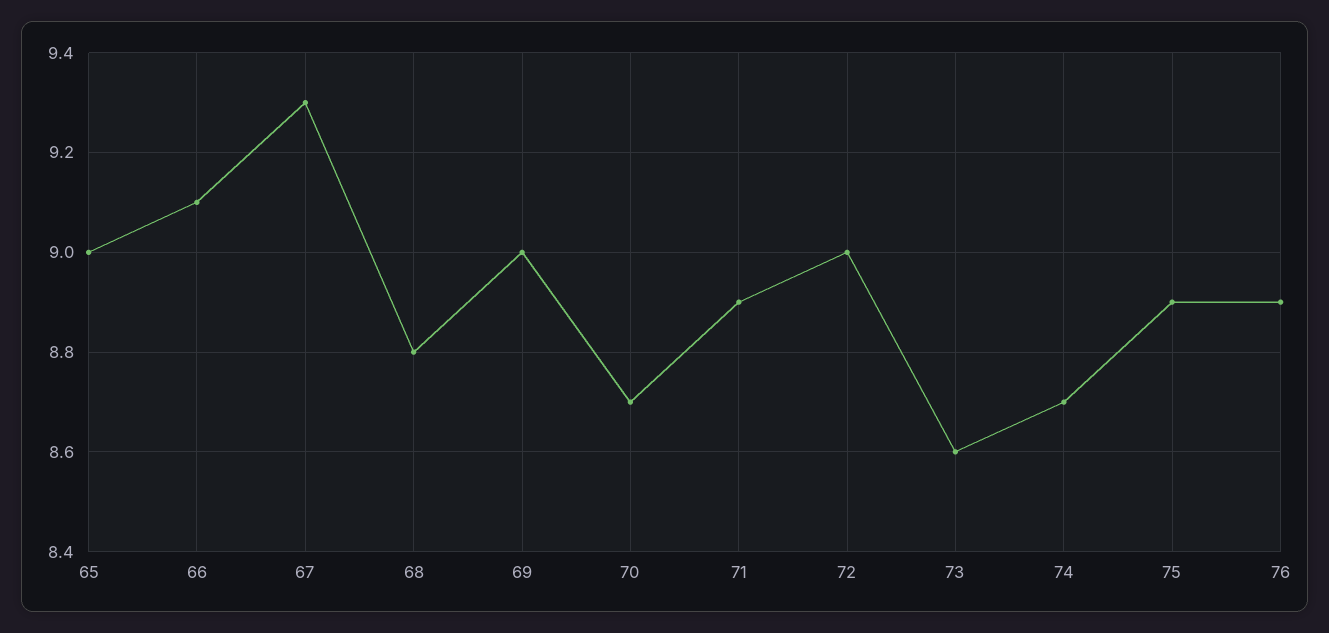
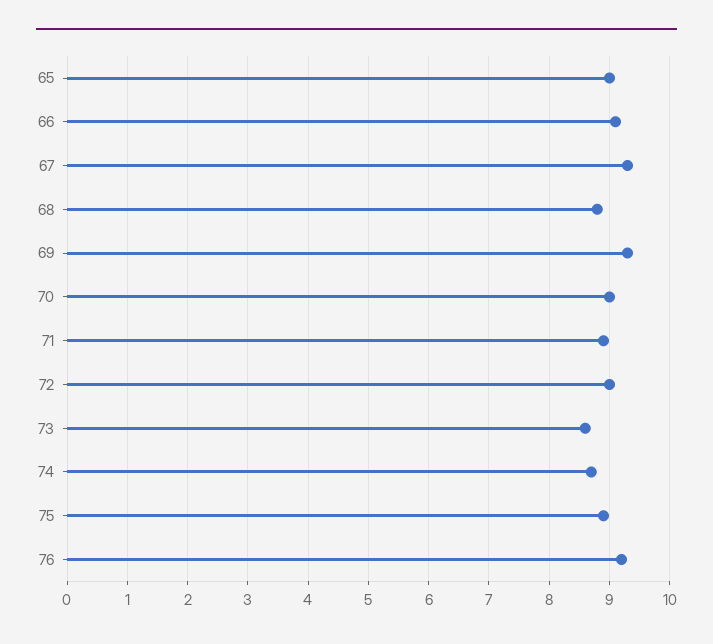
  {
    "65": 9,
    "66": 9.1,
    "67": 9.3,
    "68": 8.8,
-   "69": 9,
+   "69": 9.3,
-   "70": 8.7,
+   "70": 9,
    "71": 8.9,
    "72": 9,
    "73": 8.6,
    "74": 8.7,
    "75": 8.9,
-   "76": 8.9
+   "76": 9.2
  }

